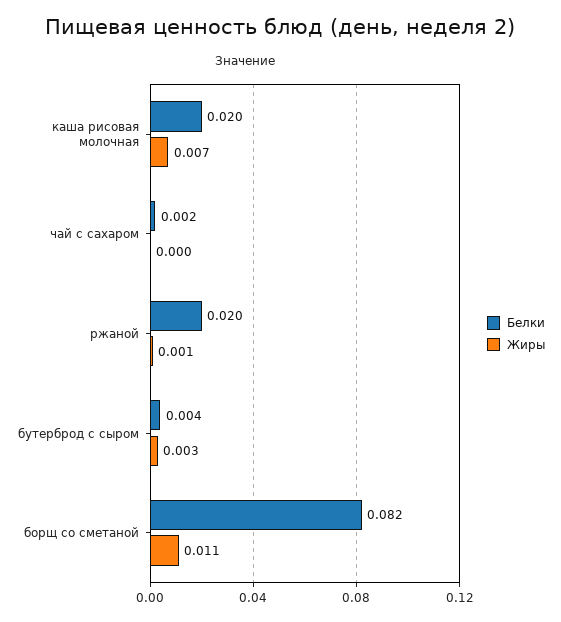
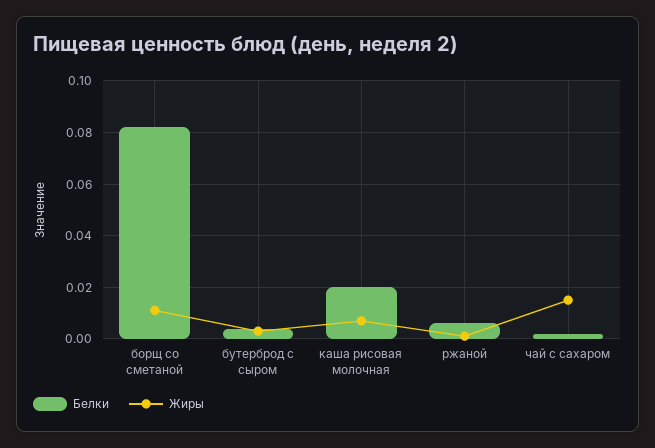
  {
    "Белки": {
      "каша рисовая молочная": 0.02,
      "чай с сахаром": 0.002,
-     "ржаной": 0.02,
+     "ржаной": 0.005,
      "бутерброд с сыром": 0.004,
      "борщ со сметаной": 0.082
    },
    "Жиры": {
      "каша рисовая молочная": 0.007,
-     "чай с сахаром": 0,
+     "чай с сахаром": 0.015,
      "ржаной": 0.001,
      "бутерброд с сыром": 0.003,
      "борщ со сметаной": 0.011
    }
  }

